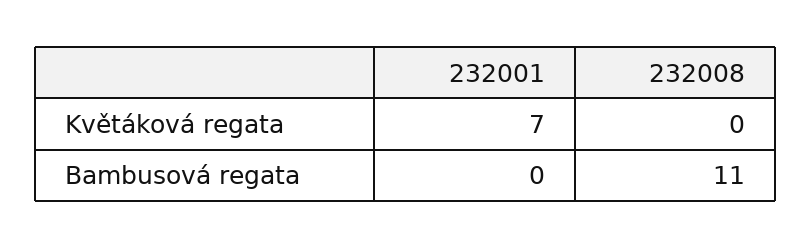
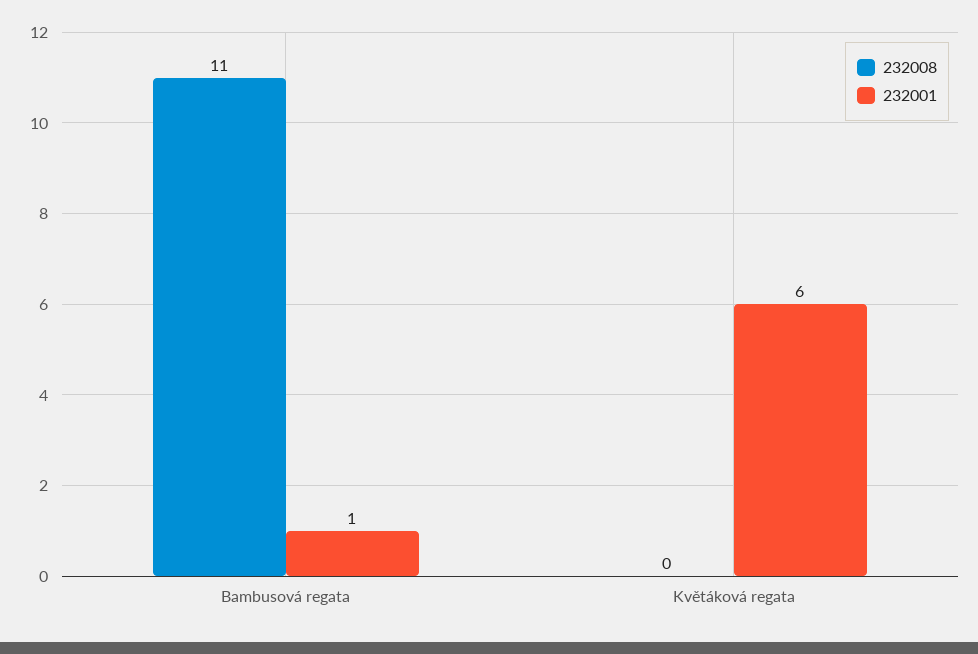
  {
    "232001": {
-     "Květáková regata": 7,
+     "Květáková regata": 6,
-     "Bambusová regata": 0
+     "Bambusová regata": 1
    },
    "232008": {
      "Květáková regata": 0,
      "Bambusová regata": 11
    }
  }

